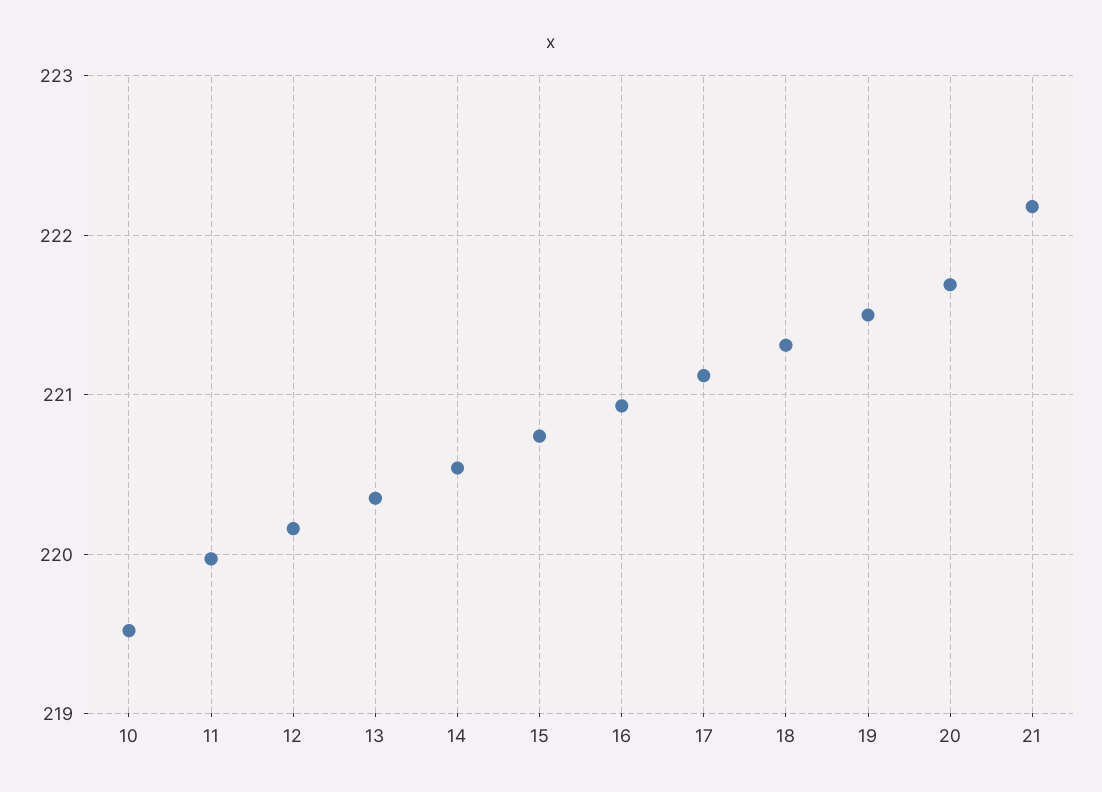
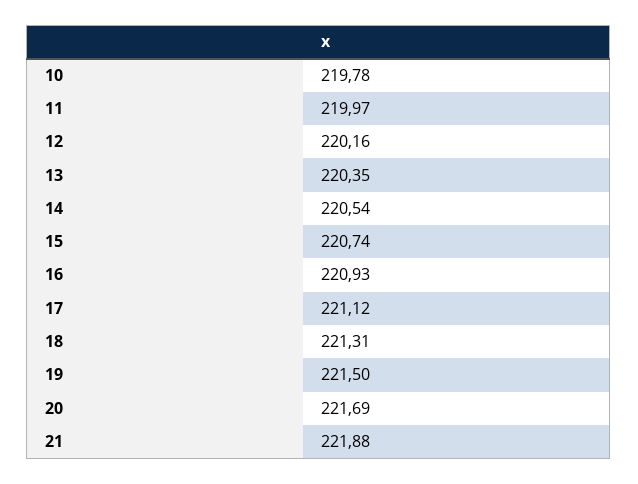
  {
-   "10": 219.5,
+   "10": 219.78,
    "11": 219.97,
    "12": 220.16,
    "13": 220.35,
    "14": 220.54,
    "15": 220.74,
    "16": 220.93,
    "17": 221.12,
    "18": 221.31,
    "19": 221.5,
    "20": 221.69,
-   "21": 222.2
+   "21": 221.88
  }

